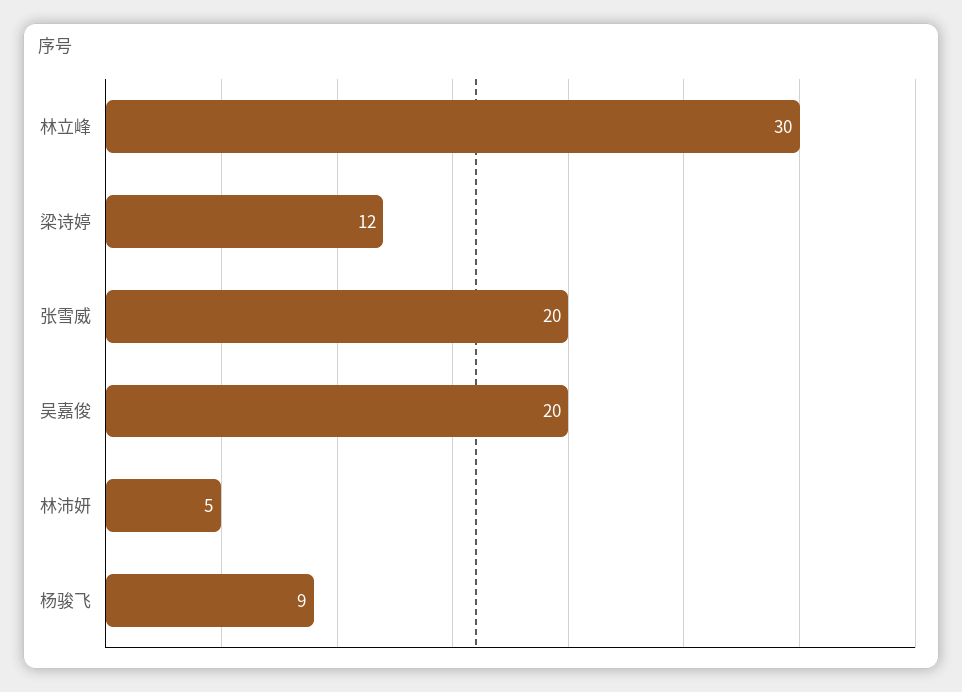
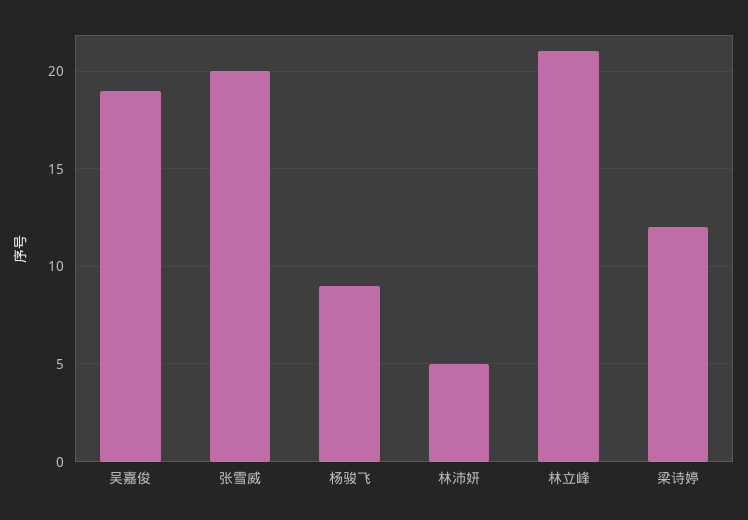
  {
-   "林立峰": 30,
+   "林立峰": 21,
    "梁诗婷": 12,
    "张雪威": 20,
-   "吴嘉俊": 20,
+   "吴嘉俊": 19,
    "林沛妍": 5,
    "杨骏飞": 9
  }

